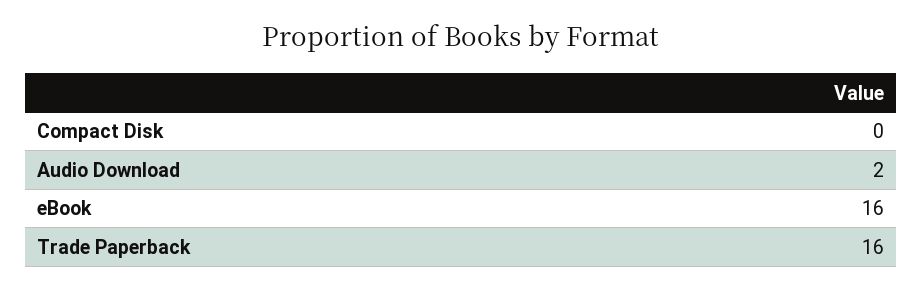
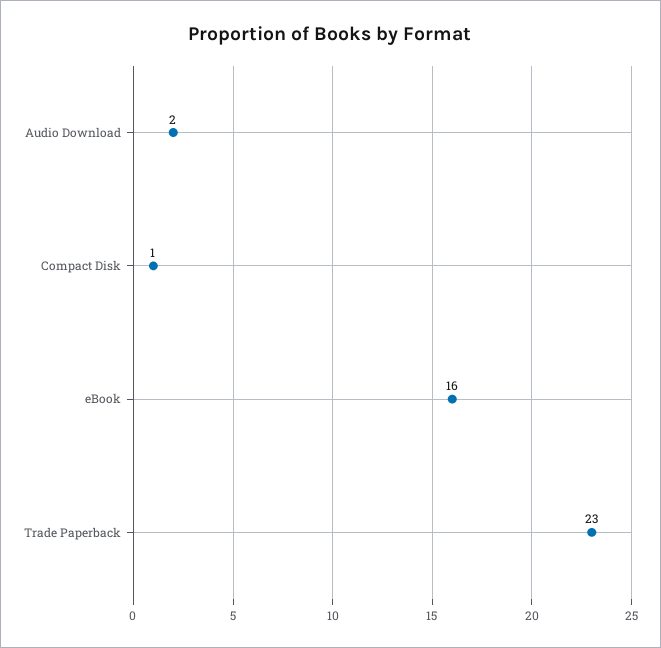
  {
-   "Compact Disk": 0,
+   "Compact Disk": 1,
    "Audio Download": 2,
    "eBook": 16,
-   "Trade Paperback": 16
+   "Trade Paperback": 23
  }

